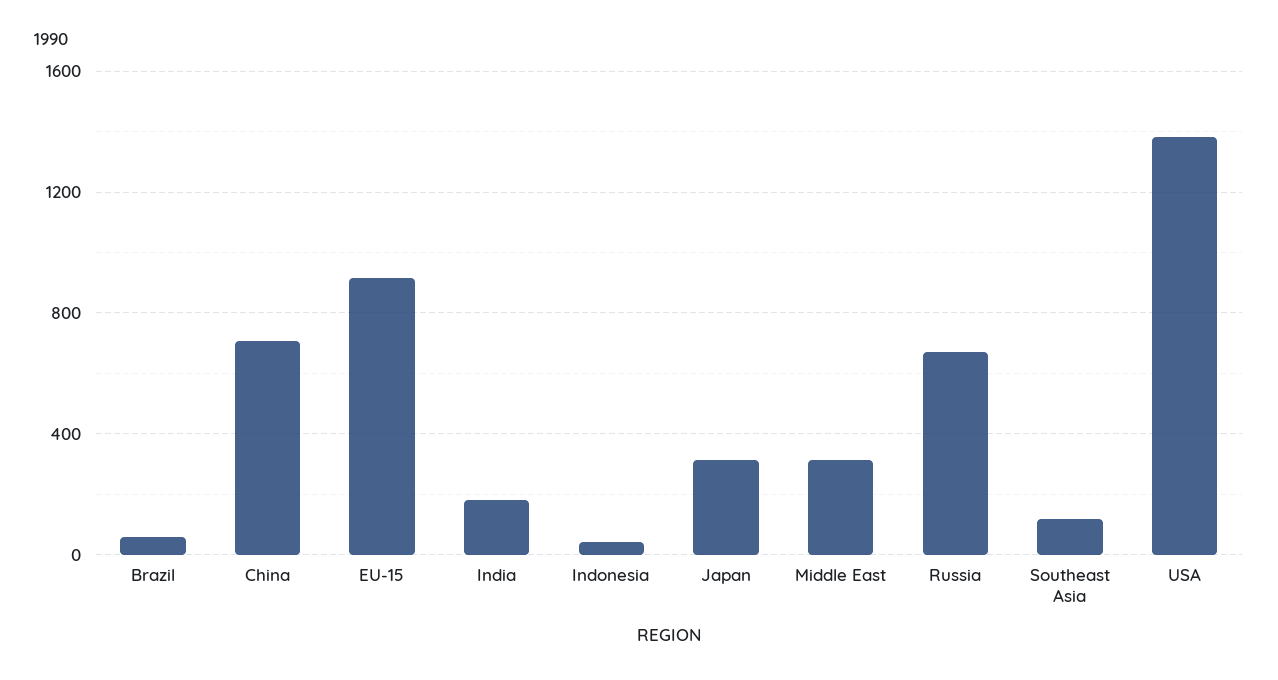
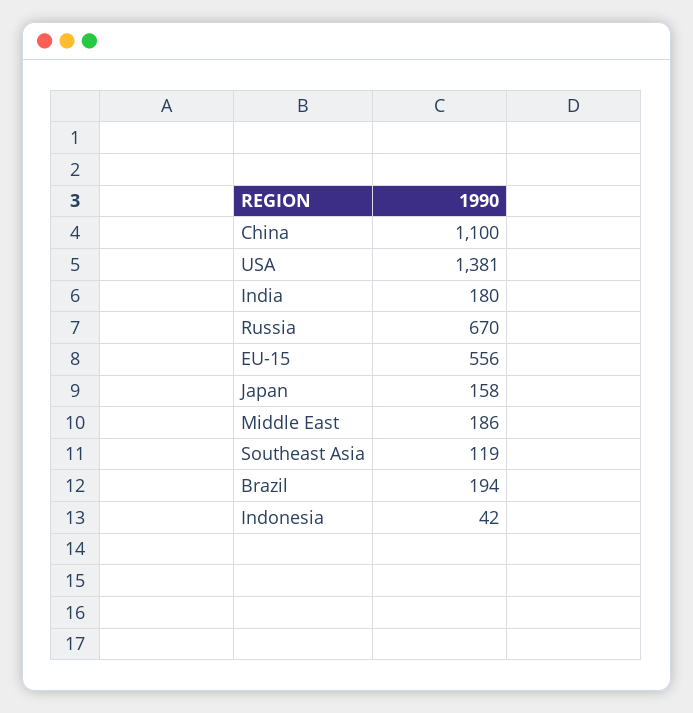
  {
-   "Brazil": 50,
+   "Brazil": 194,
-   "China": 700,
+   "China": 1100,
-   "EU-15": 900,
+   "EU-15": 556,
    "India": 180,
    "Indonesia": 42,
-   "Japan": 300,
+   "Japan": 158,
-   "Middle East": 300,
+   "Middle East": 186,
    "Russia": 670,
    "Southeast Asia": 119,
    "USA": 1381
  }

